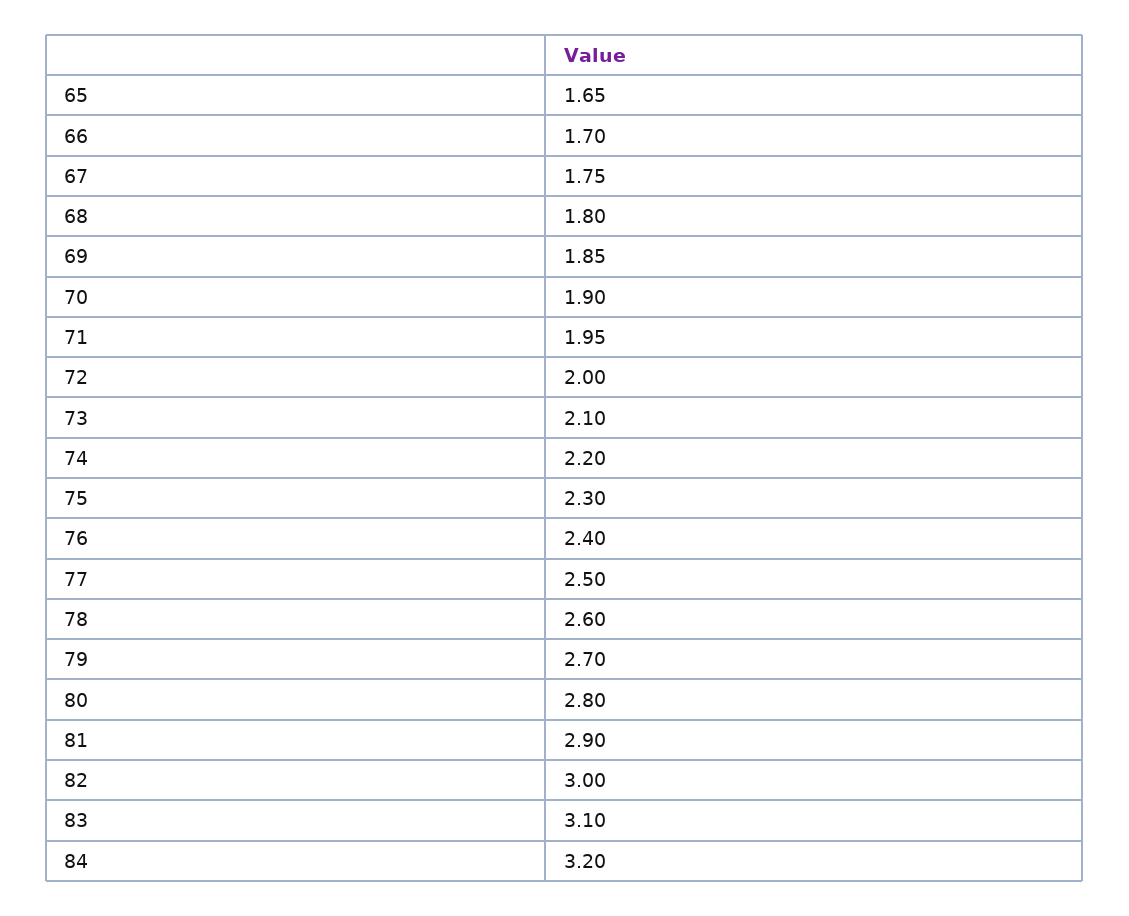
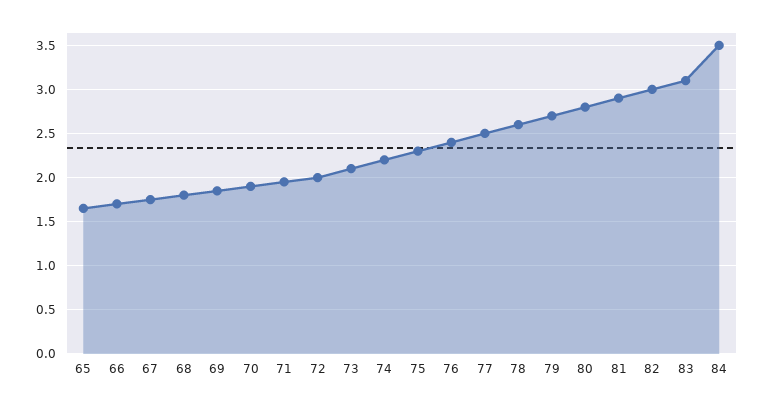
  {
    "65": 1.65,
    "66": 1.7,
    "67": 1.75,
    "68": 1.8,
    "69": 1.85,
    "70": 1.9,
    "71": 1.95,
    "72": 2,
    "73": 2.1,
    "74": 2.2,
    "75": 2.3,
    "76": 2.4,
    "77": 2.5,
    "78": 2.6,
    "79": 2.7,
    "80": 2.8,
    "81": 2.9,
    "82": 3,
    "83": 3.1,
-   "84": 3.2
+   "84": 3.5
  }

